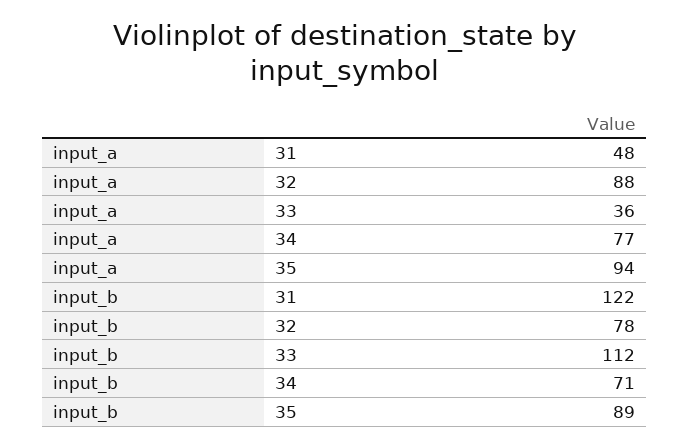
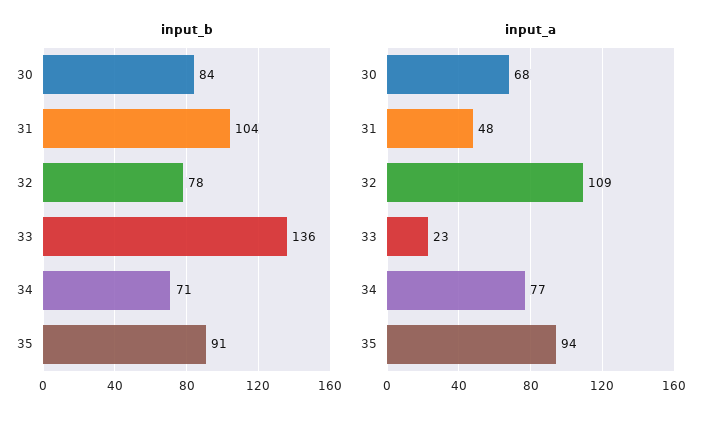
  {
    "input_a": {
      "31": 48,
-     "32": 88,
+     "32": 109,
-     "33": 36,
+     "33": 23,
      "34": 77,
-     "35": 94
+     "35": 94,
+     "30": 68
    },
    "input_b": {
-     "31": 122,
+     "31": 104,
      "32": 78,
-     "33": 112,
+     "33": 136,
      "34": 71,
-     "35": 89
+     "35": 91,
+     "30": 84
    }
  }

